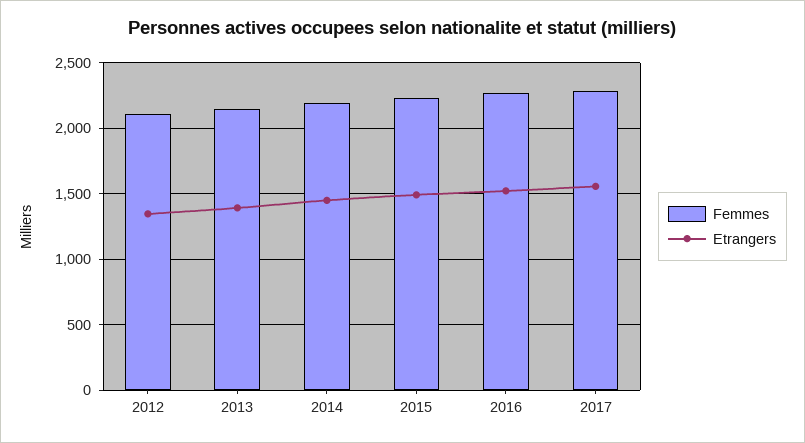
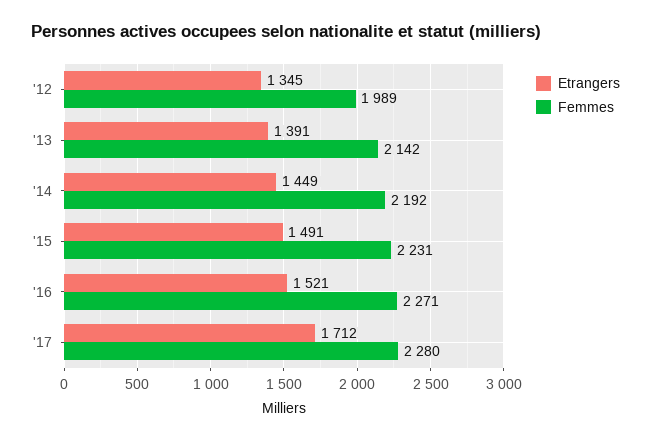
  {
    "Femmes": {
-     "2012": 2100,
+     "2012": 1989,
      "2013": 2142,
      "2014": 2192,
      "2015": 2231,
      "2016": 2271,
      "2017": 2280
    },
    "Etrangers": {
      "2012": 1345,
      "2013": 1391,
      "2014": 1449,
      "2015": 1491,
      "2016": 1521,
-     "2017": 1550
+     "2017": 1712
    }
  }

